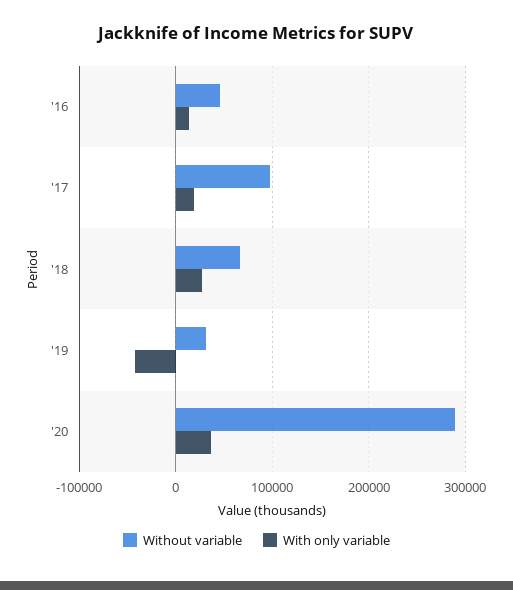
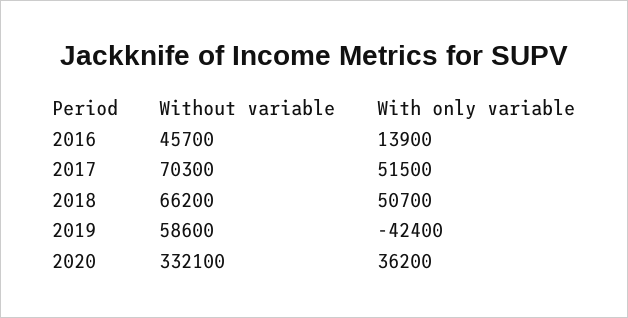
  {
    "Without variable": {
      "'16": 45700,
-     "'17": 100000,
+     "'17": 70300,
      "'18": 66200,
-     "'19": 30000,
+     "'19": 58600,
-     "'20": 290000
+     "'20": 332100
    },
    "With only variable": {
      "'16": 13900,
-     "'17": 20000,
+     "'17": 51500,
-     "'18": 30000,
+     "'18": 50700,
      "'19": -42400,
      "'20": 36200
    }
  }

